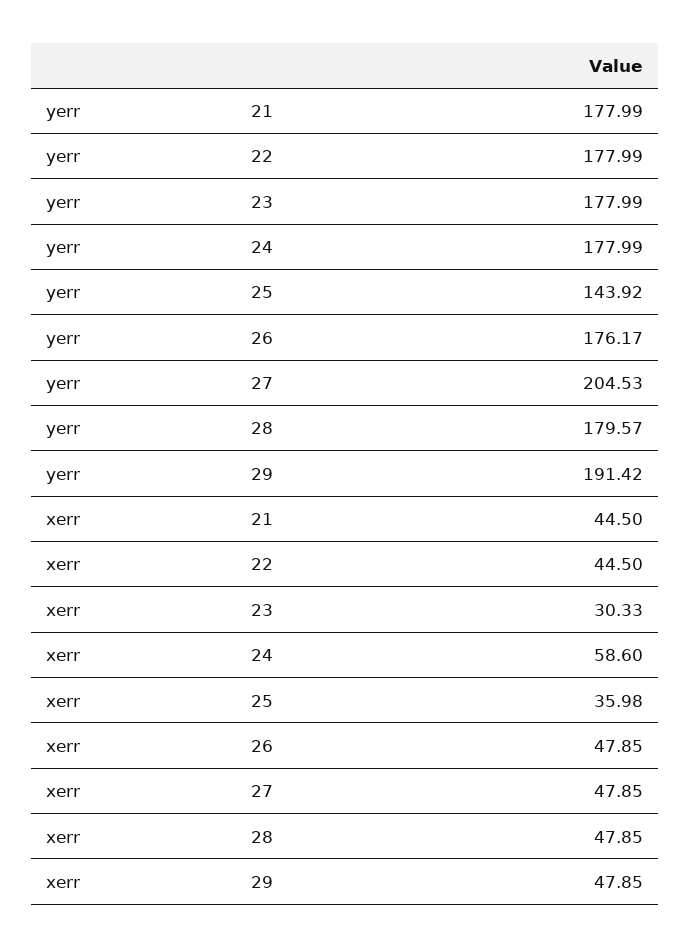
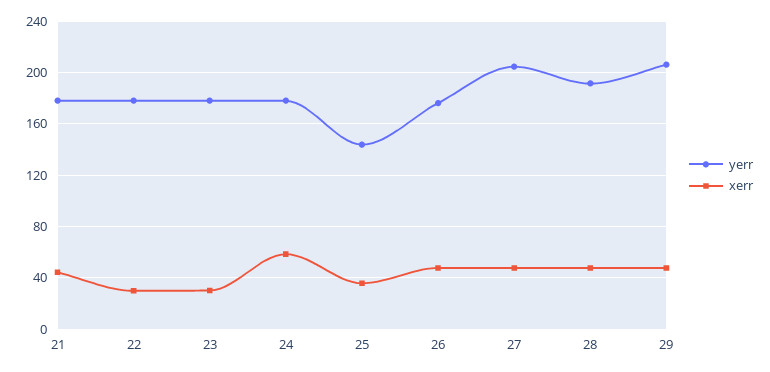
  {
    "yerr": {
      "21": 177.99,
      "22": 177.99,
      "23": 177.99,
      "24": 177.99,
      "25": 143.92,
      "26": 176.17,
      "27": 204.53,
-     "28": 179.57,
+     "28": 190,
-     "29": 191.42
+     "29": 205
    },
    "xerr": {
      "21": 44.5,
-     "22": 44.5,
+     "22": 30,
      "23": 30.33,
      "24": 58.6,
      "25": 35.98,
      "26": 47.85,
      "27": 47.85,
      "28": 47.85,
      "29": 47.85
    }
  }

